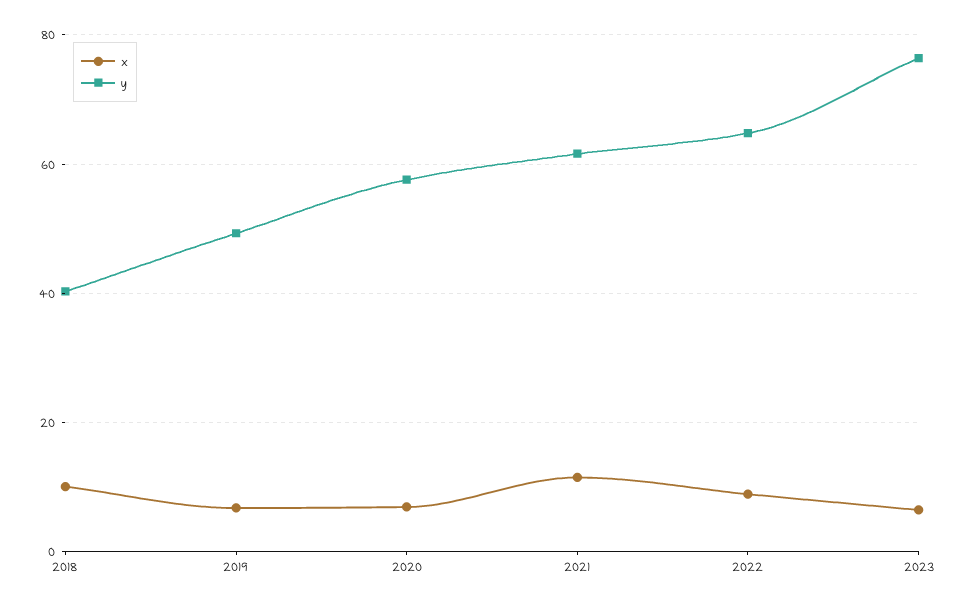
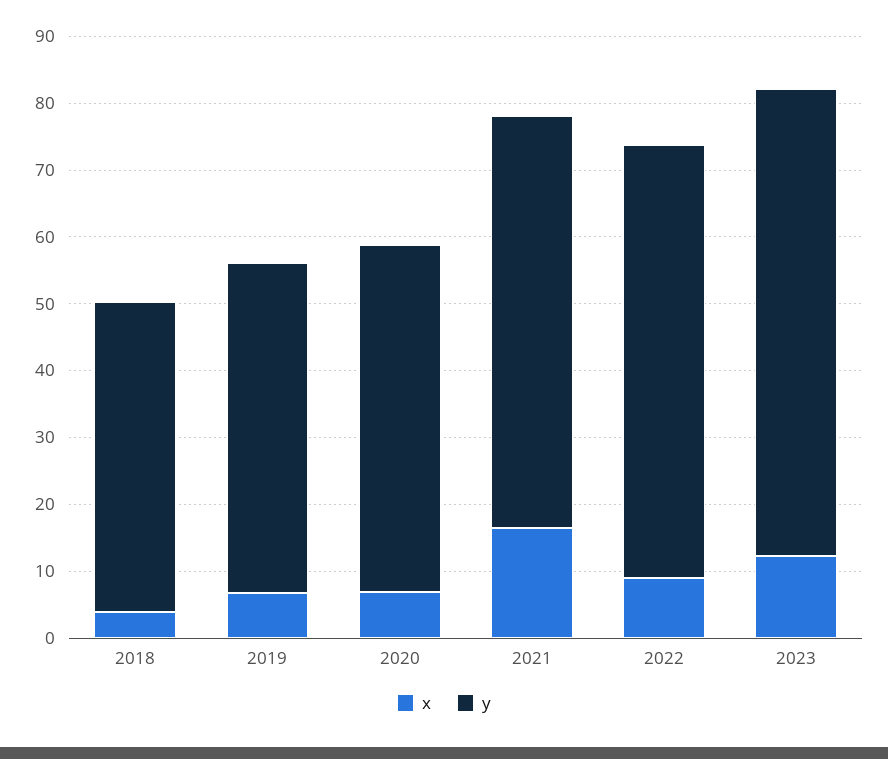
  {
    "x": {
-     "2018": 10,
+     "2018": 4,
      "2019": 6,
      "2020": 6,
-     "2021": 12,
+     "2021": 16,
      "2022": 8,
-     "2023": 6
+     "2023": 12
    },
    "y": {
-     "2018": 40,
+     "2018": 46,
      "2019": 50,
-     "2020": 58,
+     "2020": 52,
      "2021": 62,
      "2022": 64,
-     "2023": 76
+     "2023": 70
    }
  }

